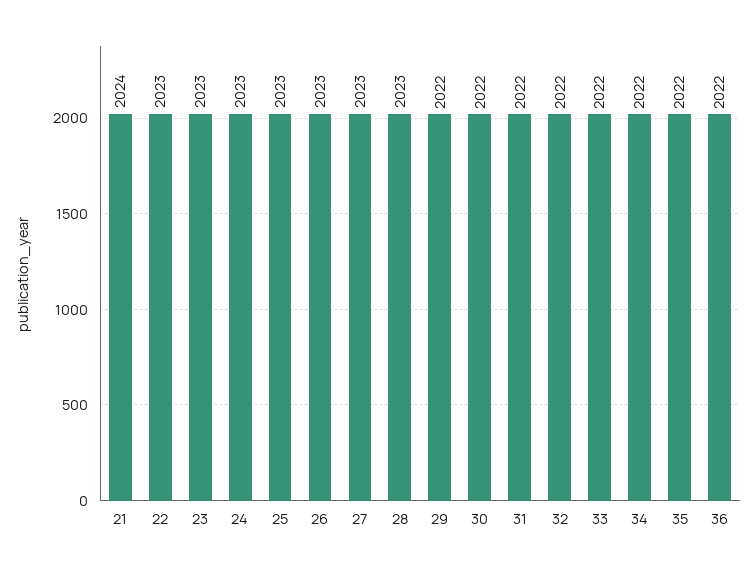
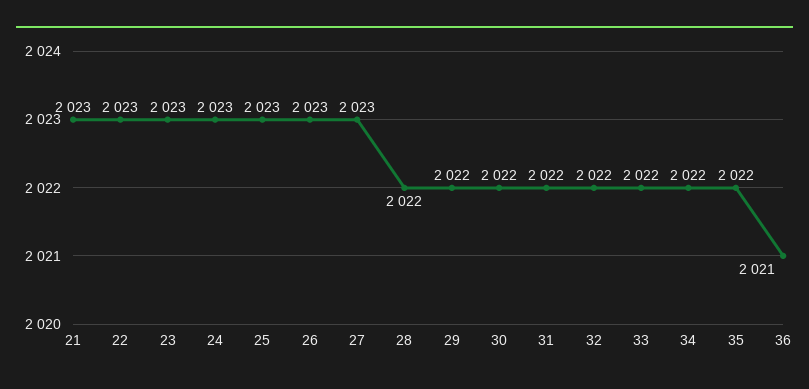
  {
-   "21": 2024,
+   "21": 2023,
    "22": 2023,
    "23": 2023,
    "24": 2023,
    "25": 2023,
    "26": 2023,
    "27": 2023,
-   "28": 2023,
+   "28": 2022,
    "29": 2022,
    "30": 2022,
    "31": 2022,
    "32": 2022,
    "33": 2022,
    "34": 2022,
    "35": 2022,
-   "36": 2022
+   "36": 2021
  }

